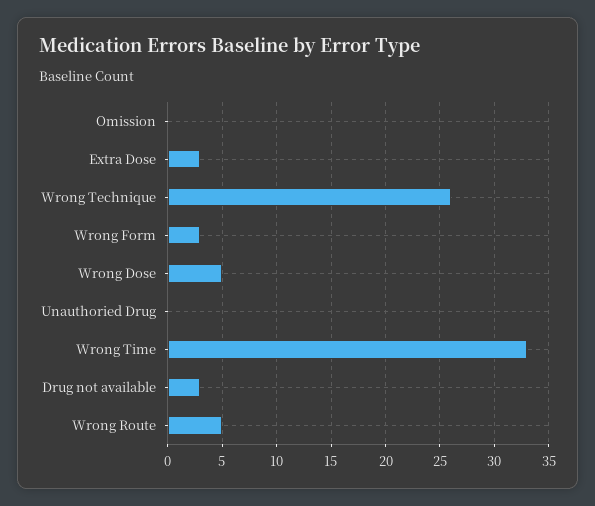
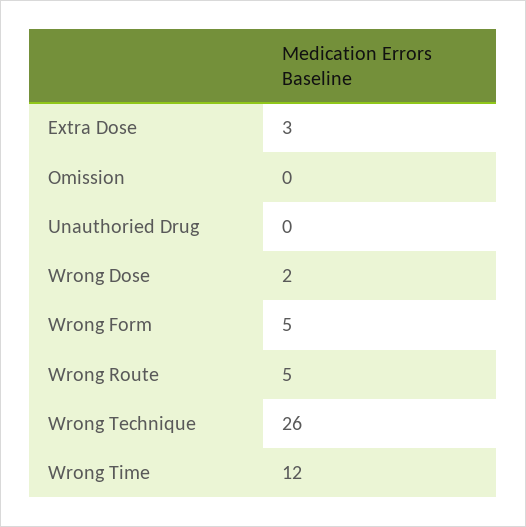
  {
    "Omission": 0,
    "Extra Dose": 3,
    "Wrong Technique": 26,
-   "Wrong Form": 3,
+   "Wrong Form": 5,
-   "Wrong Dose": 5,
+   "Wrong Dose": 2,
    "Unauthoried Drug": 0,
-   "Wrong Time": 33,
+   "Wrong Time": 12,
-   "Drug not available": 3,
    "Wrong Route": 5
  }

